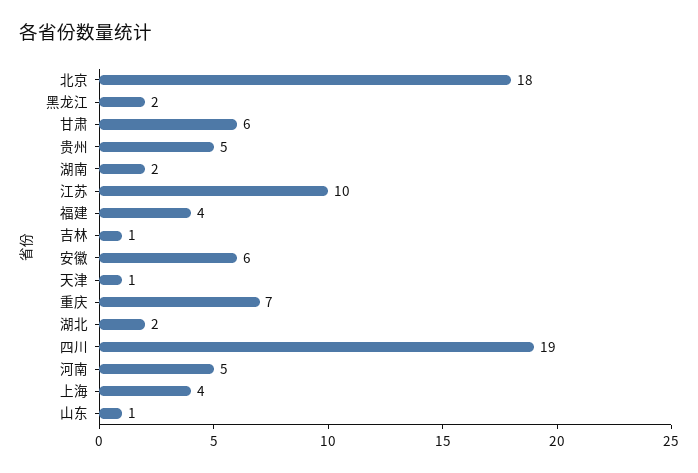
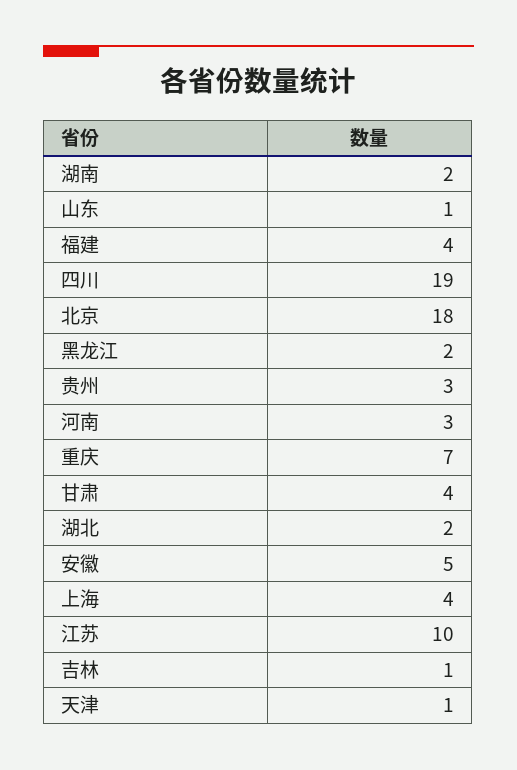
  {
    "北京": 18,
    "黑龙江": 2,
-   "甘肃": 6,
+   "甘肃": 4,
-   "贵州": 5,
+   "贵州": 3,
    "湖南": 2,
    "江苏": 10,
    "福建": 4,
    "吉林": 1,
-   "安徽": 6,
+   "安徽": 5,
    "天津": 1,
    "重庆": 7,
    "湖北": 2,
    "四川": 19,
-   "河南": 5,
+   "河南": 3,
    "上海": 4,
    "山东": 1
  }

